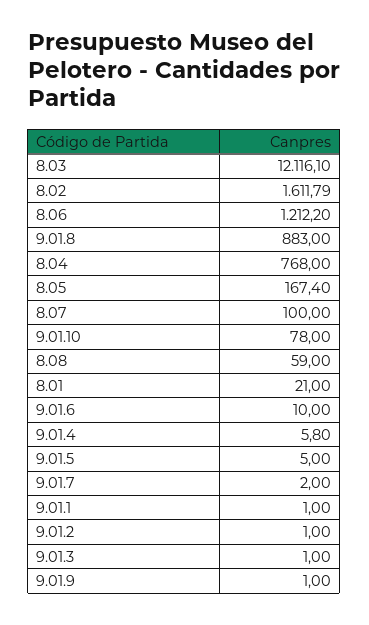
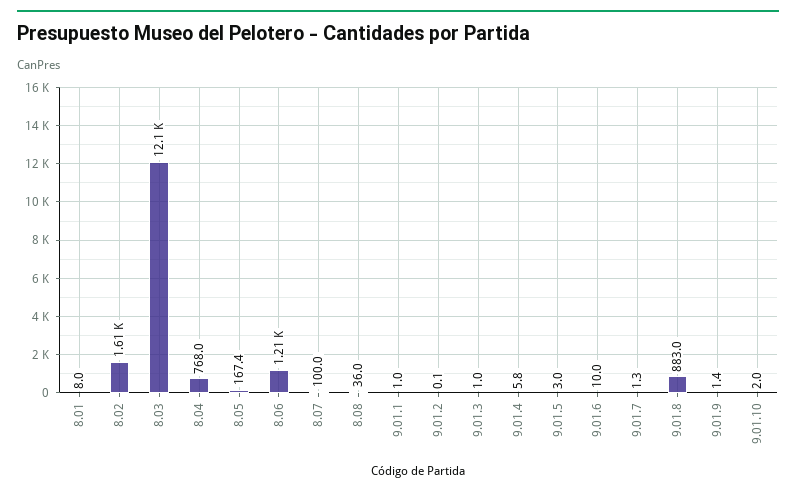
  {
    "8.03": 12116.1,
    "8.02": 1611.79,
    "8.06": 1212.2,
    "9.01.8": 883,
    "8.04": 768,
    "8.05": 167.4,
    "8.07": 100,
-   "9.01.10": 78,
+   "9.01.10": 2,
-   "8.08": 59,
+   "8.08": 36,
-   "8.01": 21,
+   "8.01": 8,
    "9.01.6": 10,
    "9.01.4": 5.8,
-   "9.01.5": 5,
+   "9.01.5": 3,
-   "9.01.7": 2,
+   "9.01.7": 1.3,
    "9.01.1": 1,
-   "9.01.2": 1,
+   "9.01.2": 0.1,
    "9.01.3": 1,
-   "9.01.9": 1
+   "9.01.9": 1.4
  }

